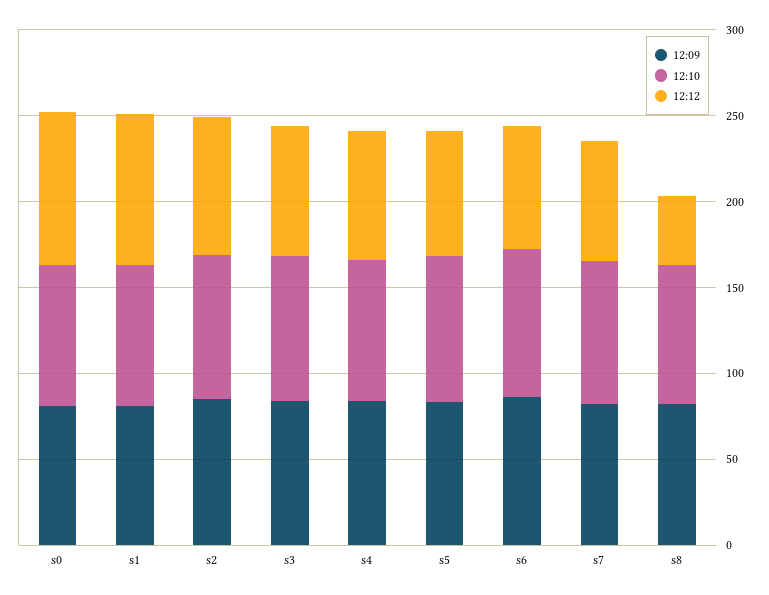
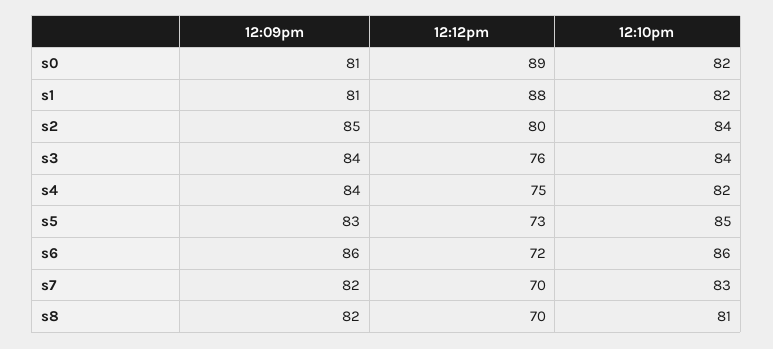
  {
    "12:09": {
      "s0": 81,
      "s1": 81,
      "s2": 85,
      "s3": 84,
      "s4": 84,
      "s5": 83,
      "s6": 86,
      "s7": 82,
      "s8": 82
    },
    "12:10": {
      "s0": 82,
      "s1": 82,
      "s2": 84,
      "s3": 84,
      "s4": 82,
      "s5": 85,
      "s6": 86,
      "s7": 83,
      "s8": 81
    },
    "12:12": {
      "s0": 89,
      "s1": 88,
      "s2": 80,
      "s3": 76,
      "s4": 75,
      "s5": 73,
      "s6": 72,
      "s7": 70,
-     "s8": 40
+     "s8": 70
    }
  }

